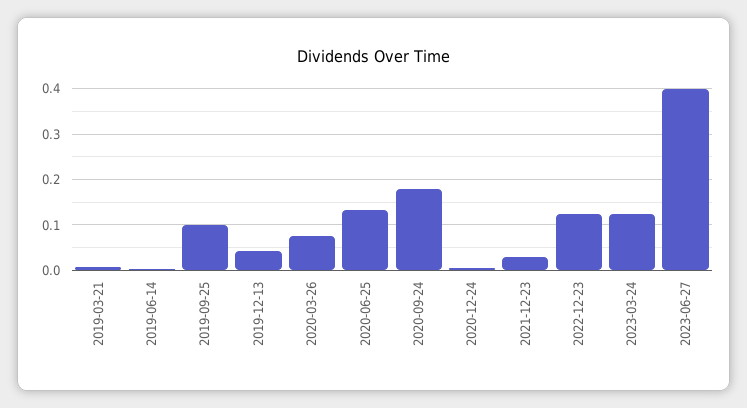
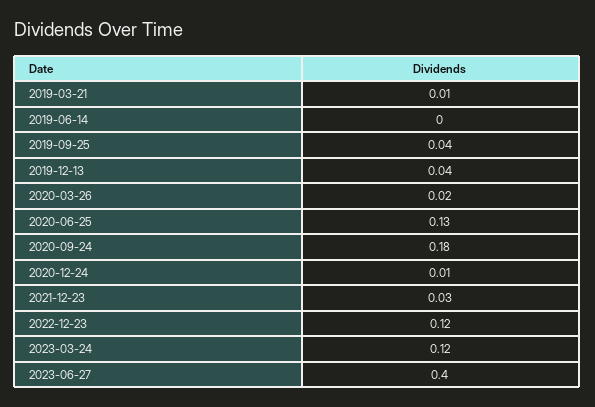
  {
    "2019-03-21": 0.01,
    "2019-06-14": 0,
-   "2019-09-25": 0.1,
+   "2019-09-25": 0.04,
    "2019-12-13": 0.04,
-   "2020-03-26": 0.08,
+   "2020-03-26": 0.02,
    "2020-06-25": 0.13,
    "2020-09-24": 0.18,
    "2020-12-24": 0.01,
    "2021-12-23": 0.03,
    "2022-12-23": 0.12,
    "2023-03-24": 0.12,
    "2023-06-27": 0.4
  }

